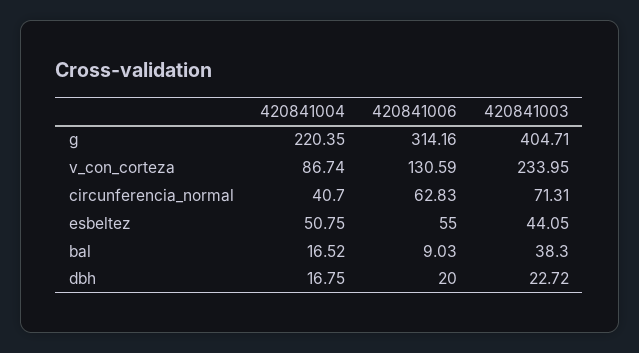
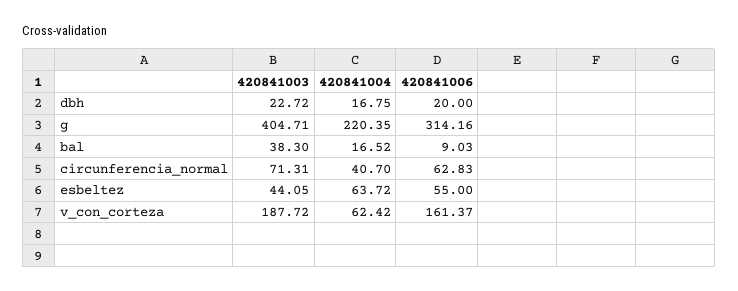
  {
    "420841004": {
      "g": 220.35,
-     "v_con_corteza": 86.74,
+     "v_con_corteza": 62.42,
      "circunferencia_normal": 40.7,
-     "esbeltez": 50.75,
+     "esbeltez": 63.72,
      "bal": 16.52,
      "dbh": 16.75
    },
    "420841006": {
      "g": 314.16,
-     "v_con_corteza": 130.59,
+     "v_con_corteza": 161.37,
      "circunferencia_normal": 62.83,
      "esbeltez": 55,
      "bal": 9.03,
      "dbh": 20
    },
    "420841003": {
      "g": 404.71,
-     "v_con_corteza": 233.95,
+     "v_con_corteza": 187.72,
      "circunferencia_normal": 71.31,
      "esbeltez": 44.05,
      "bal": 38.3,
      "dbh": 22.72
    }
  }

